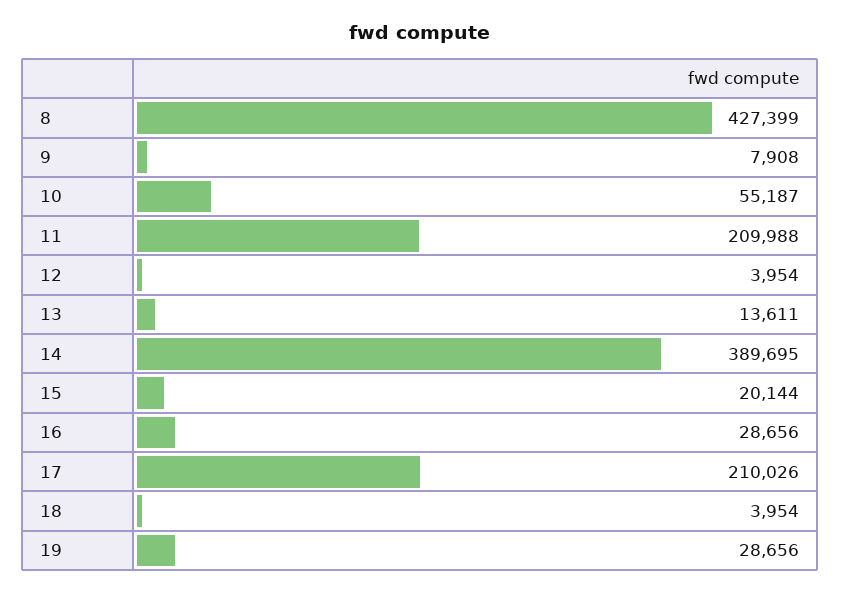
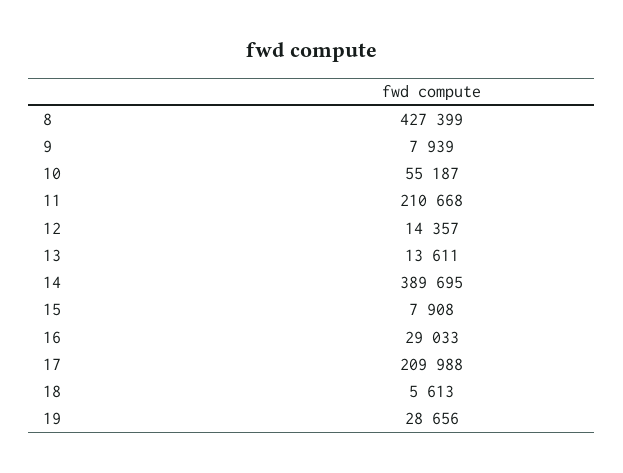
  {
    "8": 427399,
-   "9": 7908,
+   "9": 7939,
    "10": 55187,
-   "11": 209988,
+   "11": 210668,
-   "12": 3954,
+   "12": 14357,
    "13": 13611,
    "14": 389695,
-   "15": 20144,
+   "15": 7908,
-   "16": 28656,
+   "16": 29033,
-   "17": 210026,
+   "17": 209988,
-   "18": 3954,
+   "18": 5613,
    "19": 28656
  }

